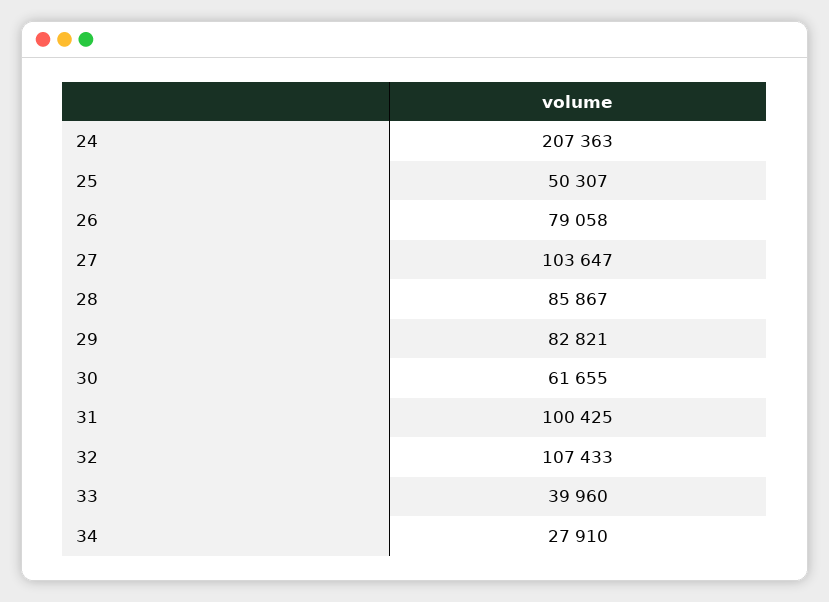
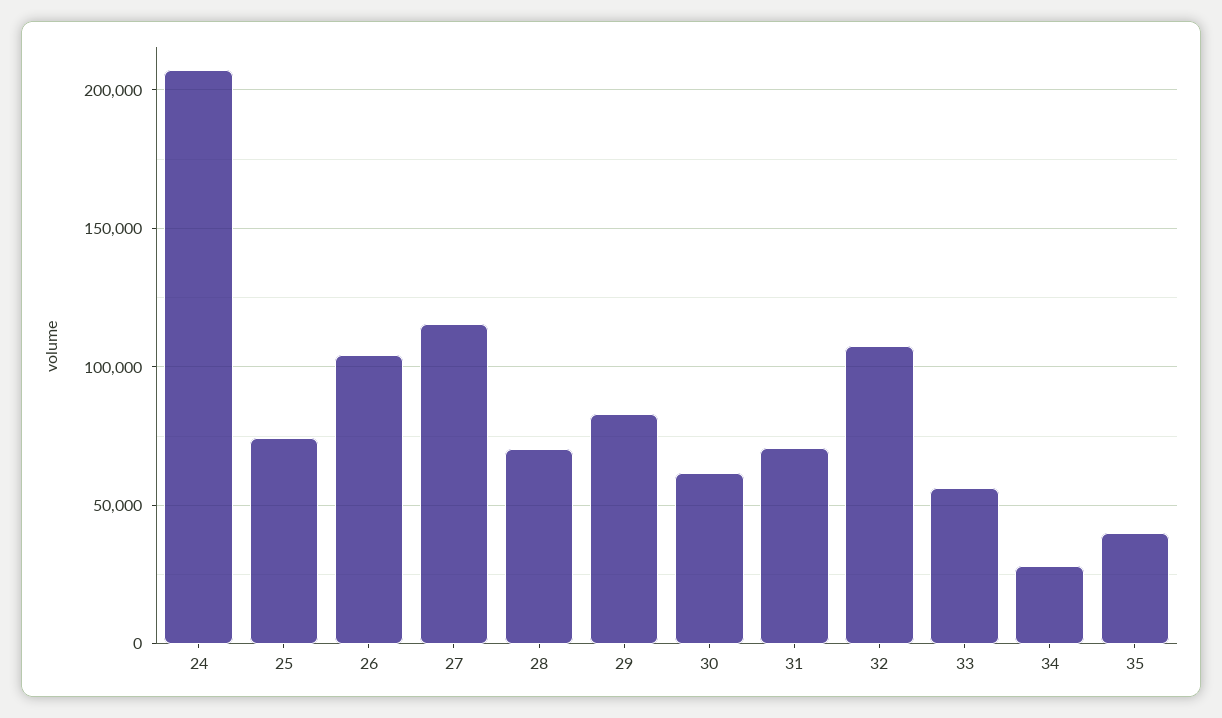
  {
    "24": 207363,
-   "25": 50307,
+   "25": 75000,
-   "26": 79058,
+   "26": 105000,
-   "27": 103647,
+   "27": 115000,
-   "28": 85867,
+   "28": 70000,
    "29": 82821,
    "30": 61655,
-   "31": 100425,
+   "31": 70000,
    "32": 107433,
-   "33": 39960,
+   "33": 55000,
-   "34": 27910
+   "34": 27910,
+   "35": 40000
  }

